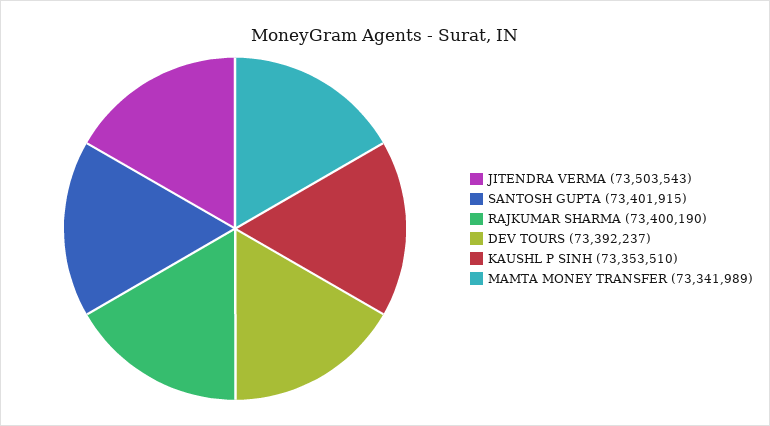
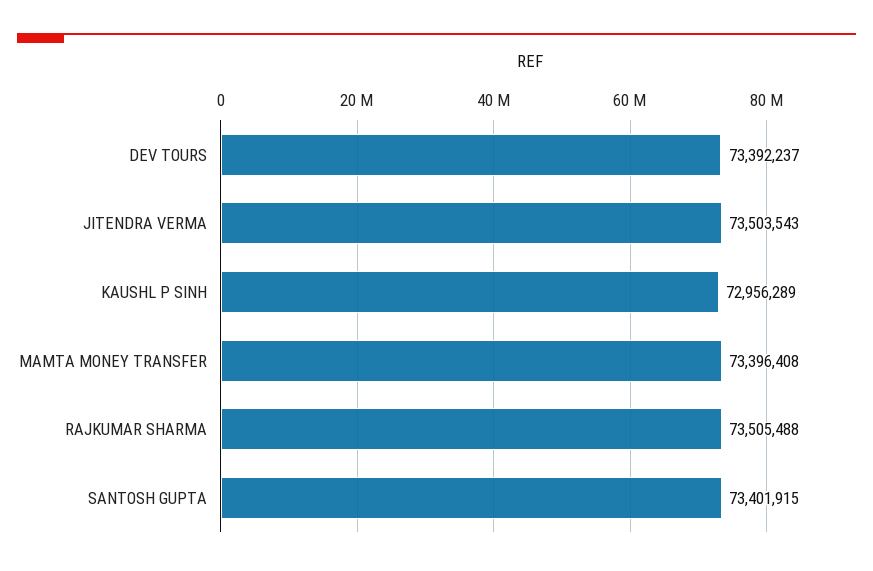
  {
    "JITENDRA VERMA": 73503543,
    "SANTOSH GUPTA": 73401915,
-   "RAJKUMAR SHARMA": 73400190,
+   "RAJKUMAR SHARMA": 73505488,
    "DEV TOURS": 73392237,
-   "KAUSHL P SINH": 73353510,
+   "KAUSHL P SINH": 72956289,
-   "MAMTA MONEY TRANSFER": 73341989
+   "MAMTA MONEY TRANSFER": 73396408
  }

